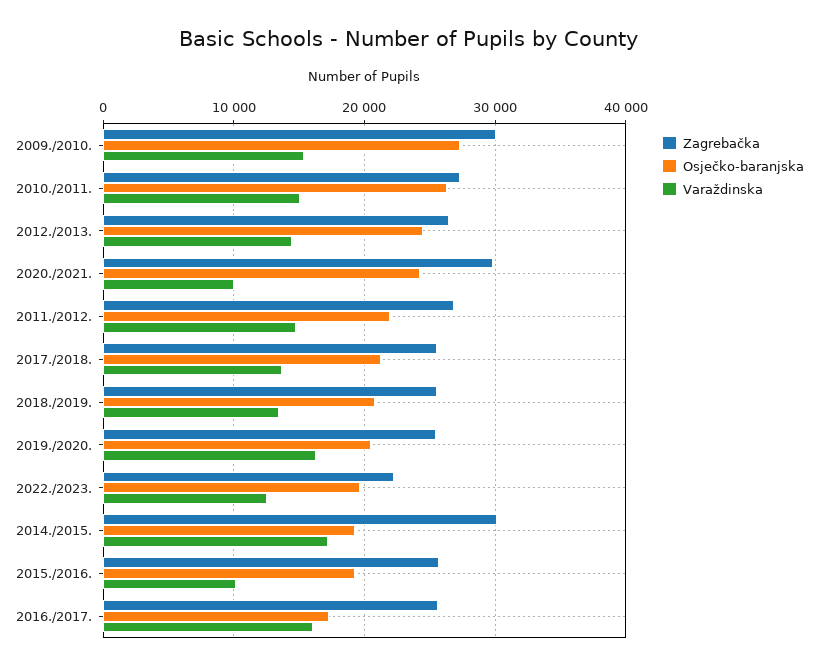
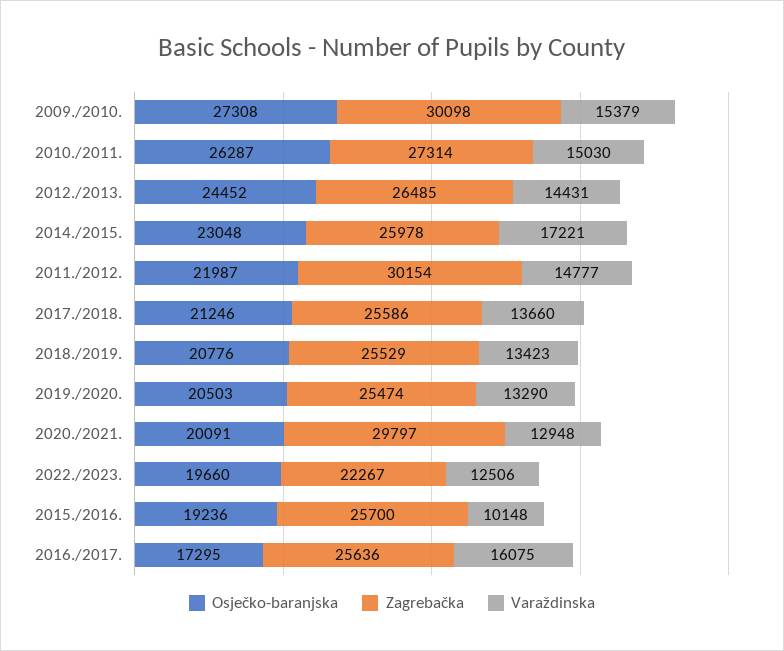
  {
    "Zagrebačka": {
      "2009./2010.": 30098,
      "2010./2011.": 27314,
      "2012./2013.": 26485,
      "2020./2021.": 29797,
-     "2011./2012.": 27000,
+     "2011./2012.": 30154,
      "2017./2018.": 25586,
      "2018./2019.": 25529,
      "2019./2020.": 25474,
      "2022./2023.": 22267,
-     "2014./2015.": 30000,
+     "2014./2015.": 25978,
      "2015./2016.": 25700,
      "2016./2017.": 25636
    },
    "Osječko-baranjska": {
      "2009./2010.": 27308,
      "2010./2011.": 26287,
      "2012./2013.": 24452,
-     "2020./2021.": 24000,
+     "2020./2021.": 20091,
      "2011./2012.": 21987,
      "2017./2018.": 21246,
      "2018./2019.": 20776,
      "2019./2020.": 20503,
      "2022./2023.": 19660,
-     "2014./2015.": 19000,
+     "2014./2015.": 23048,
      "2015./2016.": 19236,
      "2016./2017.": 17295
    },
    "Varaždinska": {
      "2009./2010.": 15379,
      "2010./2011.": 15030,
      "2012./2013.": 14431,
-     "2020./2021.": 10000,
+     "2020./2021.": 12948,
      "2011./2012.": 14777,
      "2017./2018.": 13660,
      "2018./2019.": 13423,
-     "2019./2020.": 16000,
+     "2019./2020.": 13290,
      "2022./2023.": 12506,
      "2014./2015.": 17221,
      "2015./2016.": 10148,
      "2016./2017.": 16075
    }
  }

